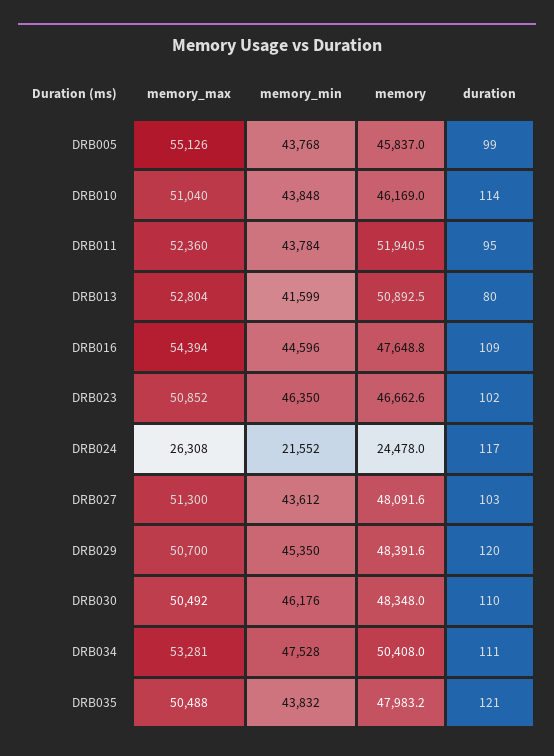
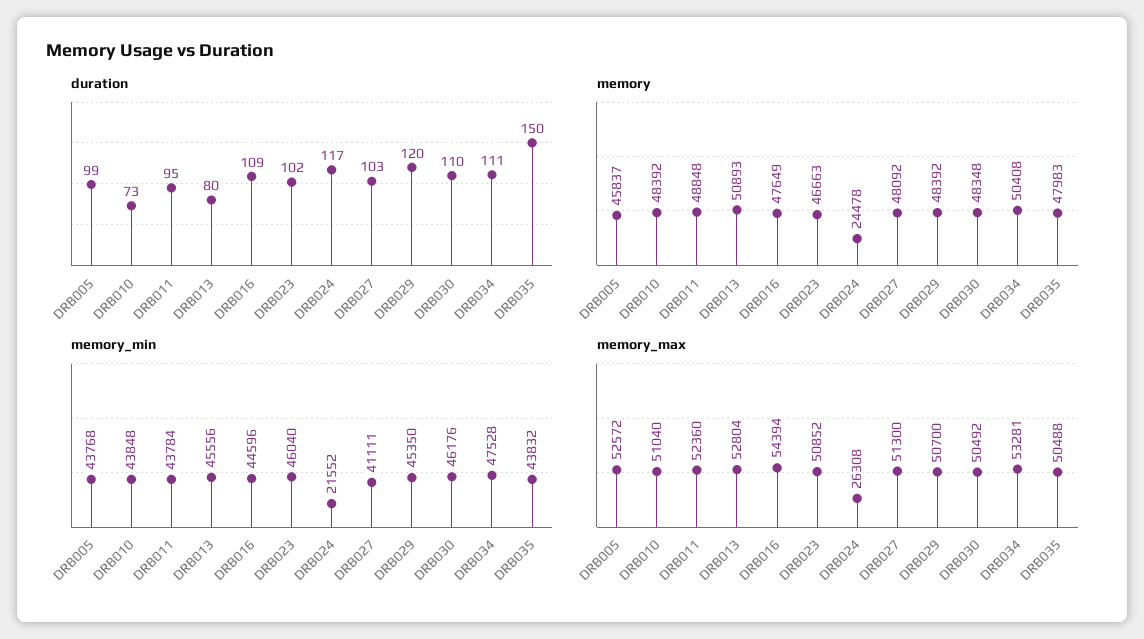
  {
    "memory_max": {
-     "DRB005": 55126,
+     "DRB005": 52572,
      "DRB010": 51040,
      "DRB011": 52360,
      "DRB013": 52804,
      "DRB016": 54394,
      "DRB023": 50852,
      "DRB024": 26308,
      "DRB027": 51300,
      "DRB029": 50700,
      "DRB030": 50492,
      "DRB034": 53281,
      "DRB035": 50488
    },
    "memory_min": {
      "DRB005": 43768,
      "DRB010": 43848,
      "DRB011": 43784,
-     "DRB013": 41599,
+     "DRB013": 45556,
      "DRB016": 44596,
-     "DRB023": 46350,
+     "DRB023": 46040,
      "DRB024": 21552,
-     "DRB027": 43612,
+     "DRB027": 41111,
      "DRB029": 45350,
      "DRB030": 46176,
      "DRB034": 47528,
      "DRB035": 43832
    },
    "memory": {
      "DRB005": 45837,
-     "DRB010": 46169,
+     "DRB010": 48392,
-     "DRB011": 51940.5,
+     "DRB011": 48848,
      "DRB013": 50892.5,
      "DRB016": 47648.8,
      "DRB023": 46662.6,
      "DRB024": 24478,
      "DRB027": 48091.6,
      "DRB029": 48391.6,
      "DRB030": 48348,
      "DRB034": 50408,
      "DRB035": 47983.2
    },
    "duration": {
      "DRB005": 99,
-     "DRB010": 114,
+     "DRB010": 73,
      "DRB011": 95,
      "DRB013": 80,
      "DRB016": 109,
      "DRB023": 102,
      "DRB024": 117,
      "DRB027": 103,
      "DRB029": 120,
      "DRB030": 110,
      "DRB034": 111,
-     "DRB035": 121
+     "DRB035": 150
    }
  }

